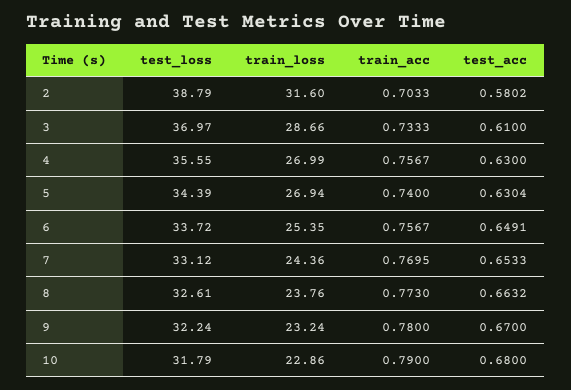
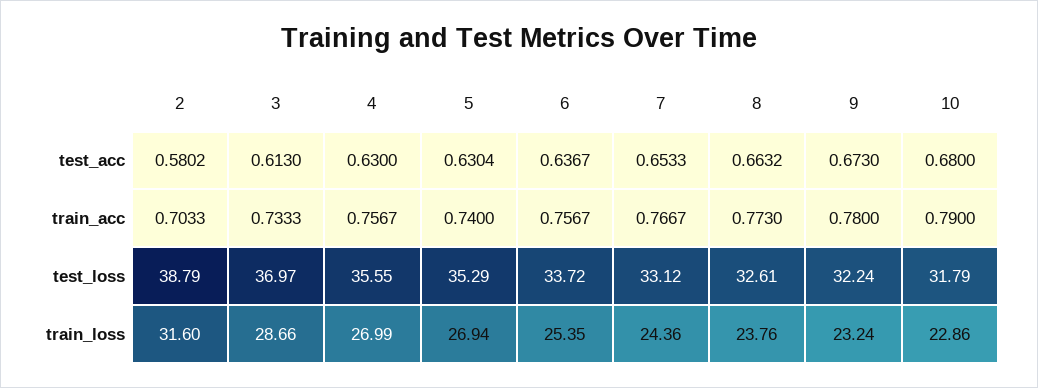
  {
    "test_loss": {
      "2": 38.79,
      "3": 36.97,
      "4": 35.55,
-     "5": 34.39,
+     "5": 35.29,
      "6": 33.72,
      "7": 33.12,
      "8": 32.61,
      "9": 32.24,
      "10": 31.79
    },
    "train_loss": {
      "2": 31.6,
      "3": 28.66,
      "4": 26.99,
      "5": 26.94,
      "6": 25.35,
      "7": 24.36,
      "8": 23.76,
      "9": 23.24,
      "10": 22.86
    },
    "train_acc": {
      "2": 0.7033,
      "3": 0.7333,
      "4": 0.7567,
      "5": 0.74,
      "6": 0.7567,
-     "7": 0.7695,
+     "7": 0.7667,
      "8": 0.773,
      "9": 0.78,
      "10": 0.79
    },
    "test_acc": {
      "2": 0.5802,
-     "3": 0.61,
+     "3": 0.613,
      "4": 0.63,
      "5": 0.6304,
-     "6": 0.6491,
+     "6": 0.6367,
      "7": 0.6533,
      "8": 0.6632,
-     "9": 0.67,
+     "9": 0.673,
      "10": 0.68
    }
  }

